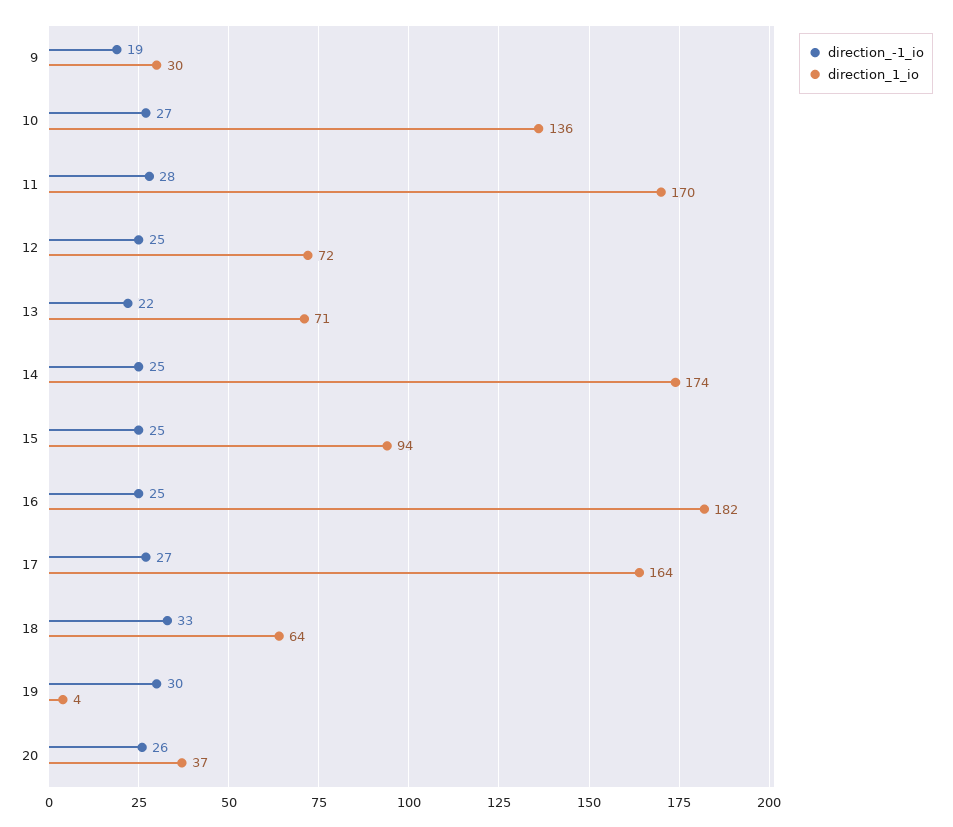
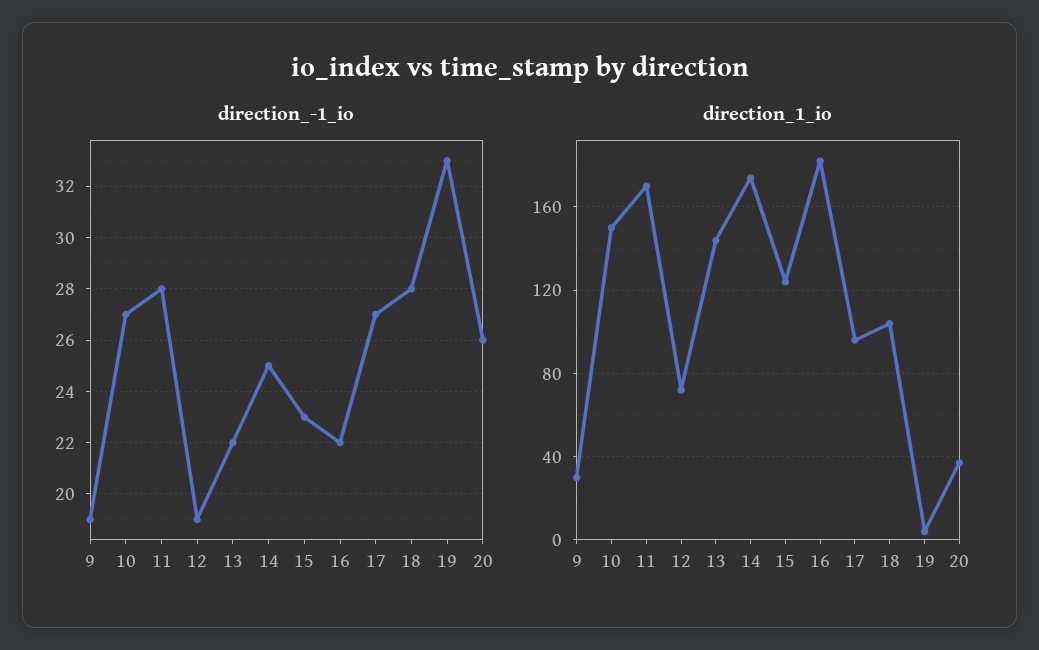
  {
    "direction_-1_io": {
      "9": 19,
      "10": 27,
      "11": 28,
-     "12": 25,
+     "12": 19,
      "13": 22,
      "14": 25,
-     "15": 25,
+     "15": 23,
-     "16": 25,
+     "16": 22,
      "17": 27,
-     "18": 33,
+     "18": 28,
-     "19": 30,
+     "19": 33,
      "20": 26
    },
    "direction_1_io": {
      "9": 30,
-     "10": 136,
+     "10": 150,
      "11": 170,
      "12": 72,
-     "13": 71,
+     "13": 145,
      "14": 174,
-     "15": 94,
+     "15": 125,
      "16": 182,
-     "17": 164,
+     "17": 95,
-     "18": 64,
+     "18": 105,
      "19": 4,
      "20": 37
    }
  }

